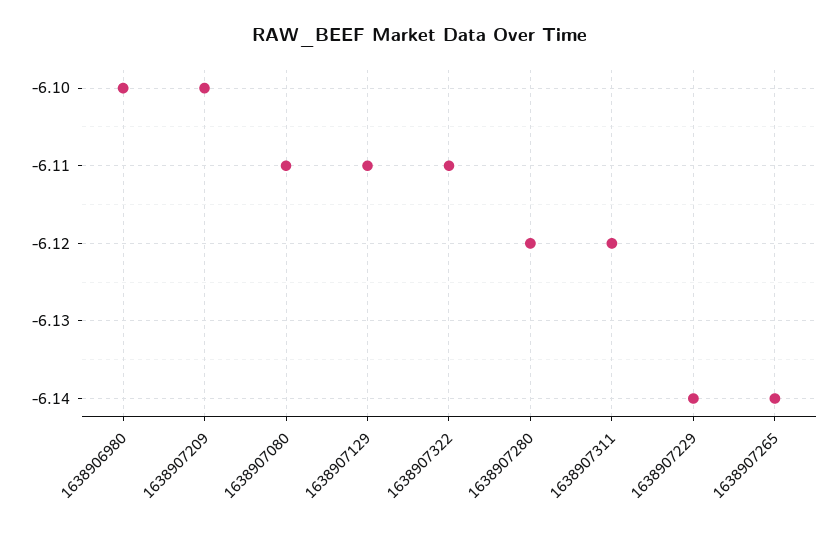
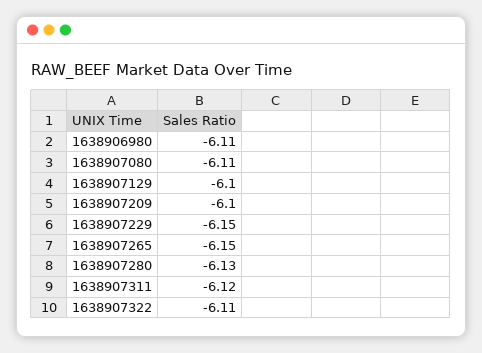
  {
-   "1638906980": -6.1,
+   "1638906980": -6.11,
    "1638907209": -6.1,
    "1638907080": -6.11,
-   "1638907129": -6.11,
+   "1638907129": -6.1,
    "1638907322": -6.11,
-   "1638907280": -6.12,
+   "1638907280": -6.13,
    "1638907311": -6.12,
-   "1638907229": -6.14,
+   "1638907229": -6.15,
-   "1638907265": -6.14
+   "1638907265": -6.15
  }

